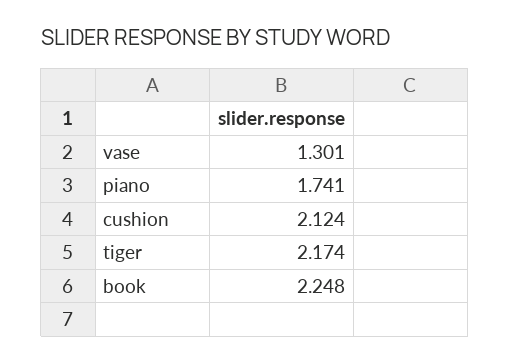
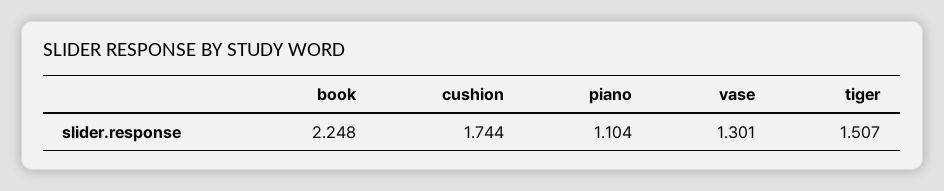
  {
    "vase": 1.301,
-   "piano": 1.741,
+   "piano": 1.104,
-   "cushion": 2.124,
+   "cushion": 1.744,
-   "tiger": 2.174,
+   "tiger": 1.507,
    "book": 2.248
  }

